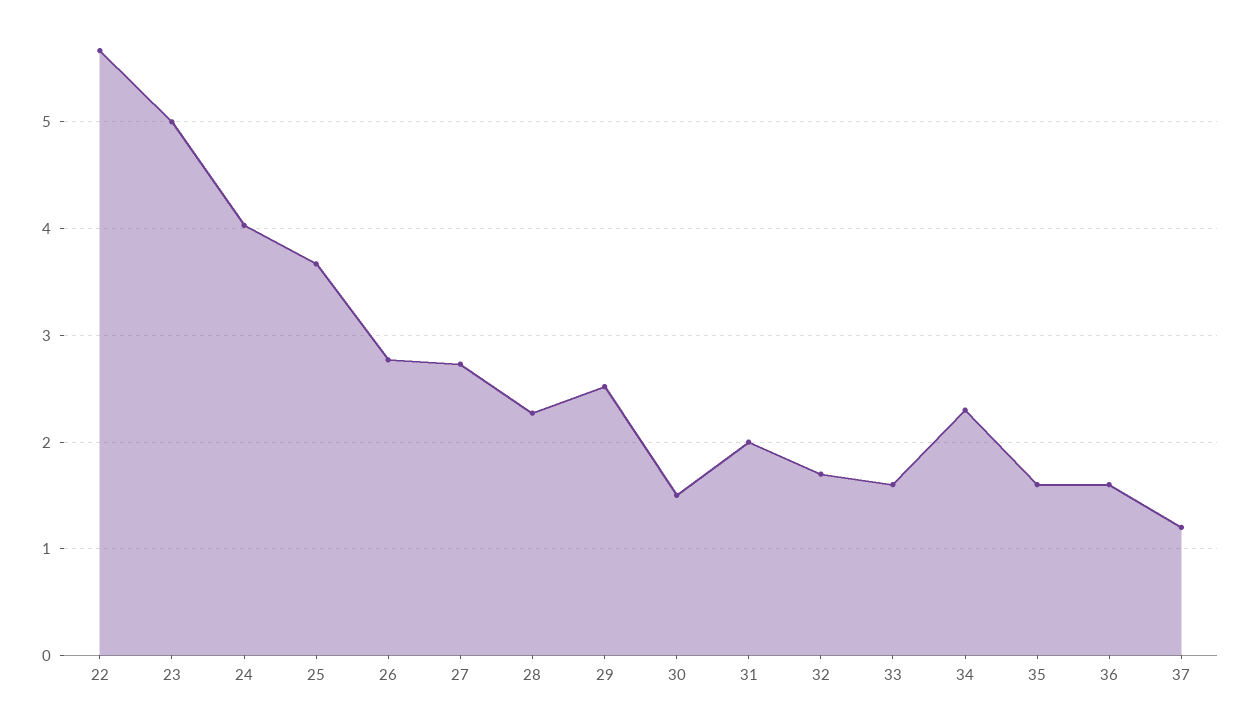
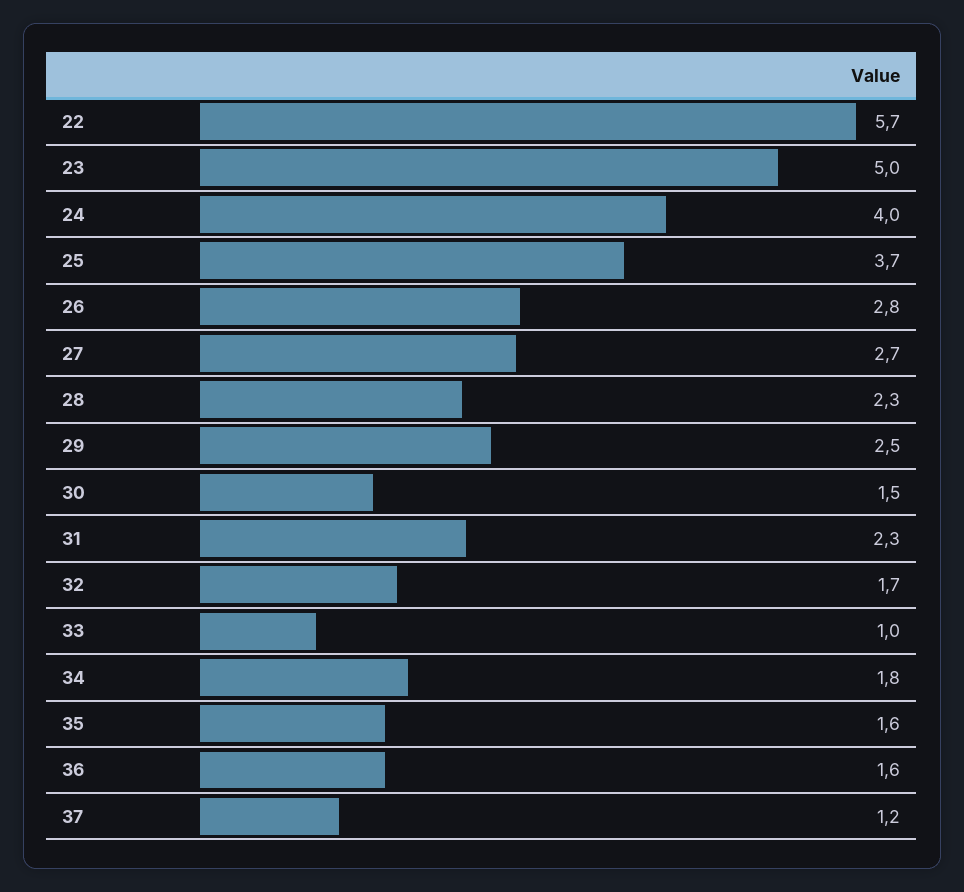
  {
    "22": 5.7,
    "23": 5,
    "24": 4,
    "25": 3.7,
    "26": 2.8,
    "27": 2.7,
    "28": 2.3,
    "29": 2.5,
    "30": 1.5,
-   "31": 2,
+   "31": 2.3,
    "32": 1.7,
-   "33": 1.6,
+   "33": 1,
-   "34": 2.3,
+   "34": 1.8,
    "35": 1.6,
    "36": 1.6,
    "37": 1.2
  }

